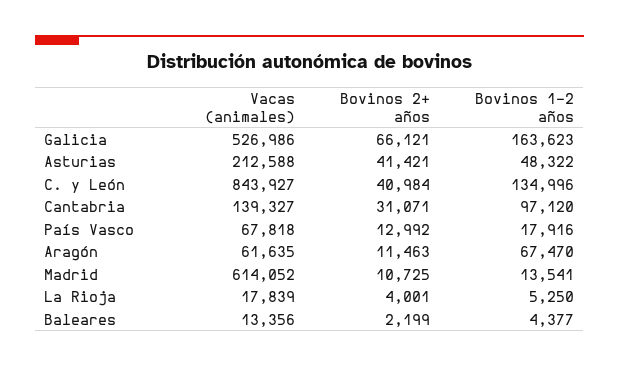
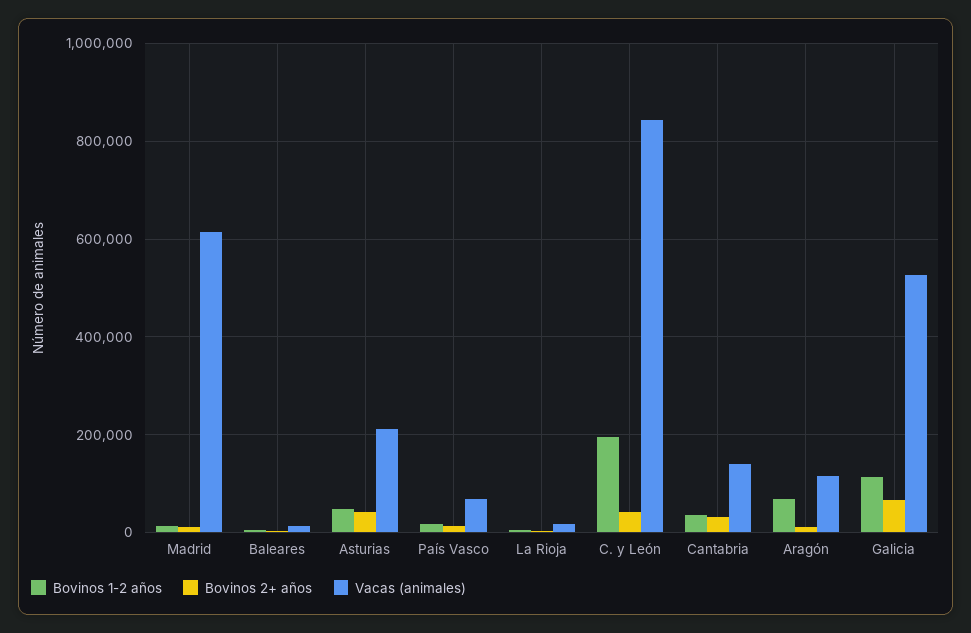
  {
    "Vacas (animales)": {
      "Galicia": 526986,
      "Asturias": 212588,
      "C. y León": 843927,
      "Cantabria": 139327,
      "País Vasco": 67818,
-     "Aragón": 61635,
+     "Aragón": 120000,
      "Madrid": 614052,
      "La Rioja": 17839,
      "Baleares": 13356
    },
    "Bovinos 2+ años": {
      "Galicia": 66121,
      "Asturias": 41421,
      "C. y León": 40984,
      "Cantabria": 31071,
      "País Vasco": 12992,
      "Aragón": 11463,
      "Madrid": 10725,
      "La Rioja": 4001,
      "Baleares": 2199
    },
    "Bovinos 1-2 años": {
-     "Galicia": 163623,
+     "Galicia": 120000,
      "Asturias": 48322,
-     "C. y León": 134996,
+     "C. y León": 200000,
-     "Cantabria": 97120,
+     "Cantabria": 40000,
      "País Vasco": 17916,
      "Aragón": 67470,
      "Madrid": 13541,
      "La Rioja": 5250,
      "Baleares": 4377
    }
  }

